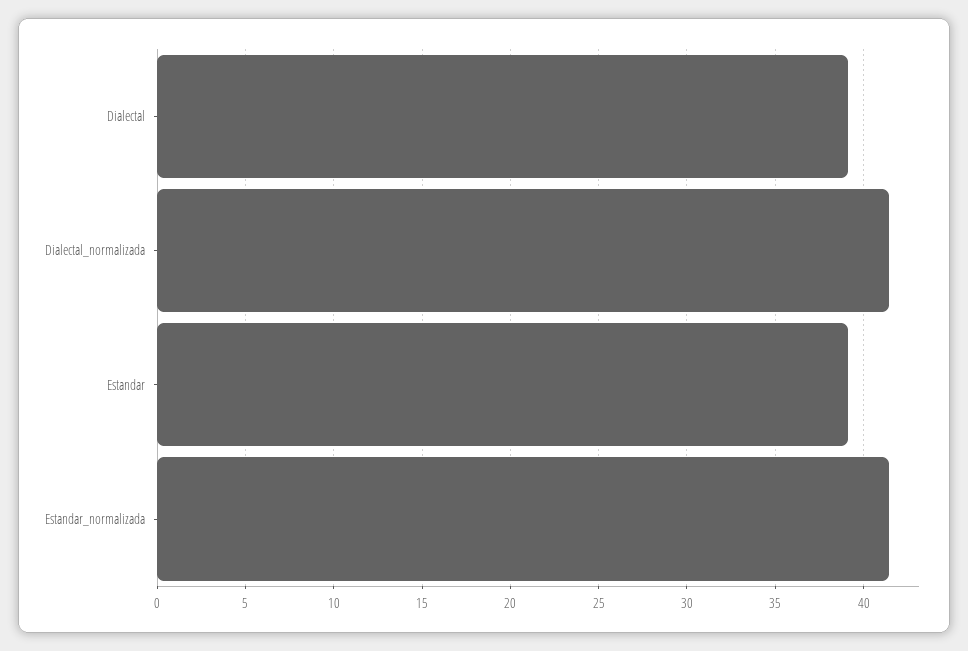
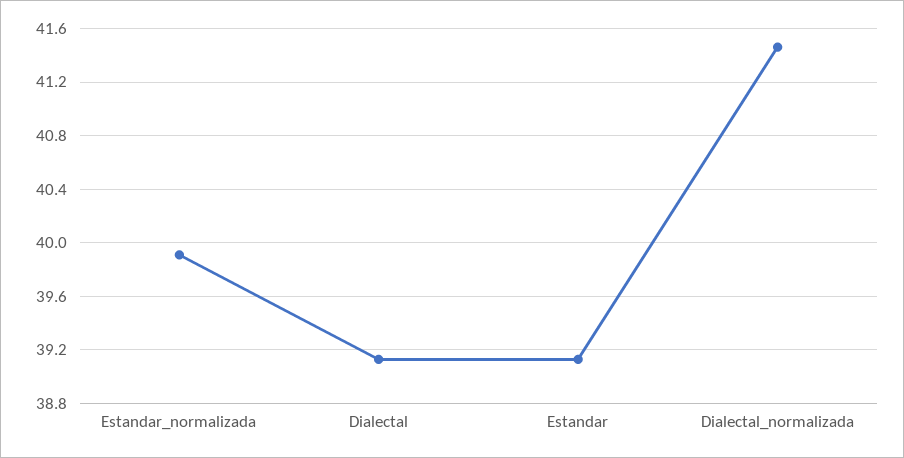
  {
    "Dialectal": 39.15,
    "Dialectal_normalizada": 41.45,
    "Estandar": 39.15,
-   "Estandar_normalizada": 41.5
+   "Estandar_normalizada": 39.9
  }

